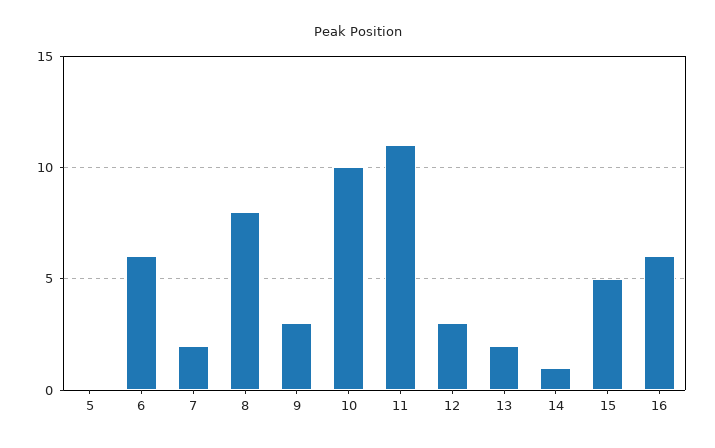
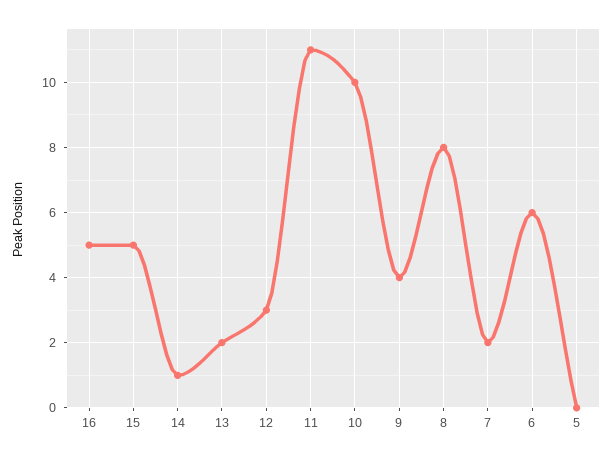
  {
    "5": 0,
    "6": 6,
    "7": 2,
    "8": 8,
-   "9": 3,
+   "9": 4,
    "10": 10,
    "11": 11,
    "12": 3,
    "13": 2,
    "14": 1,
    "15": 5,
-   "16": 6
+   "16": 5
  }

